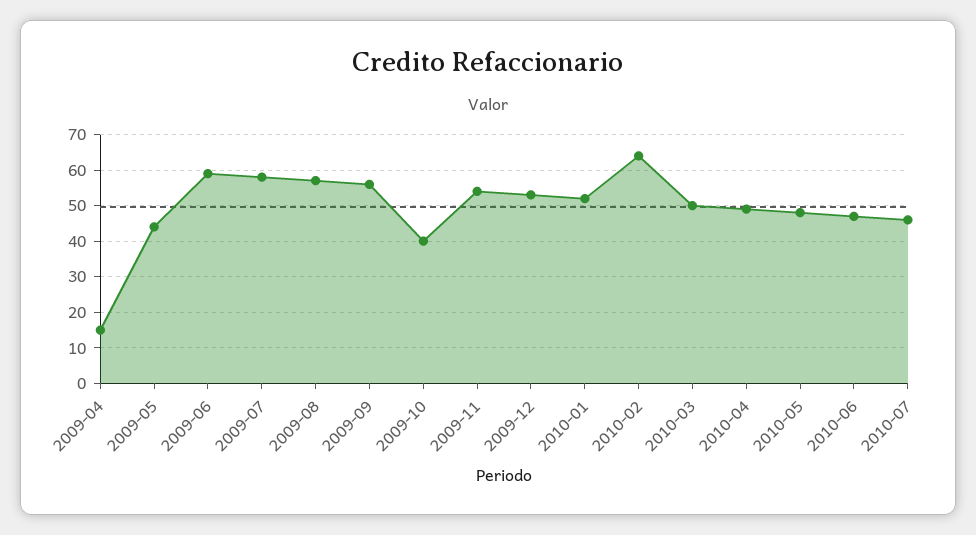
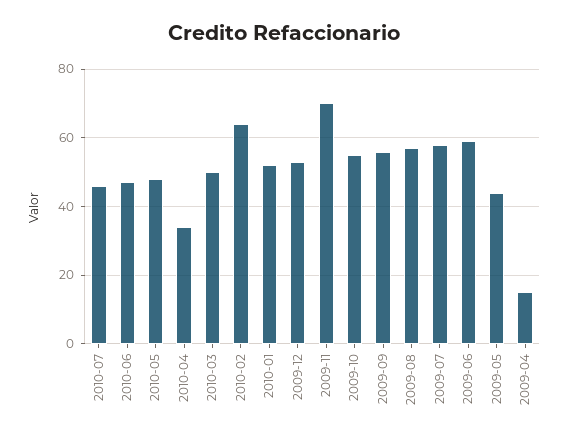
  {
    "2009-04": 15,
    "2009-05": 45,
    "2009-06": 60,
    "2009-07": 60,
    "2009-08": 55,
    "2009-09": 55,
-   "2009-10": 40,
+   "2009-10": 55,
-   "2009-11": 55,
+   "2009-11": 70,
    "2009-12": 55,
    "2010-01": 50,
    "2010-02": 65,
    "2010-03": 50,
-   "2010-04": 50,
+   "2010-04": 35,
    "2010-05": 50,
    "2010-06": 45,
    "2010-07": 45
  }

